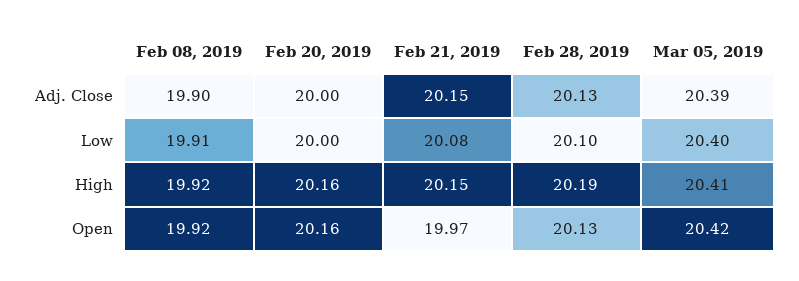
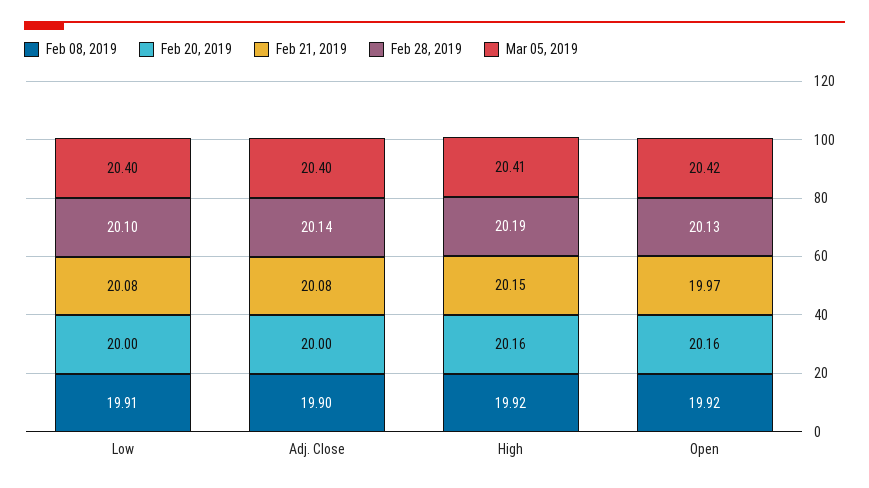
  {
    "Feb 08, 2019": {
      "Adj. Close": 19.9,
      "Low": 19.91,
      "High": 19.92,
      "Open": 19.92
    },
    "Feb 20, 2019": {
      "Adj. Close": 20,
      "Low": 20,
      "High": 20.16,
      "Open": 20.16
    },
    "Feb 21, 2019": {
-     "Adj. Close": 20.15,
+     "Adj. Close": 20.08,
      "Low": 20.08,
      "High": 20.15,
      "Open": 19.97
    },
    "Feb 28, 2019": {
-     "Adj. Close": 20.13,
+     "Adj. Close": 20.14,
      "Low": 20.1,
      "High": 20.19,
      "Open": 20.13
    },
    "Mar 05, 2019": {
-     "Adj. Close": 20.39,
+     "Adj. Close": 20.4,
      "Low": 20.4,
      "High": 20.41,
      "Open": 20.42
    }
  }

